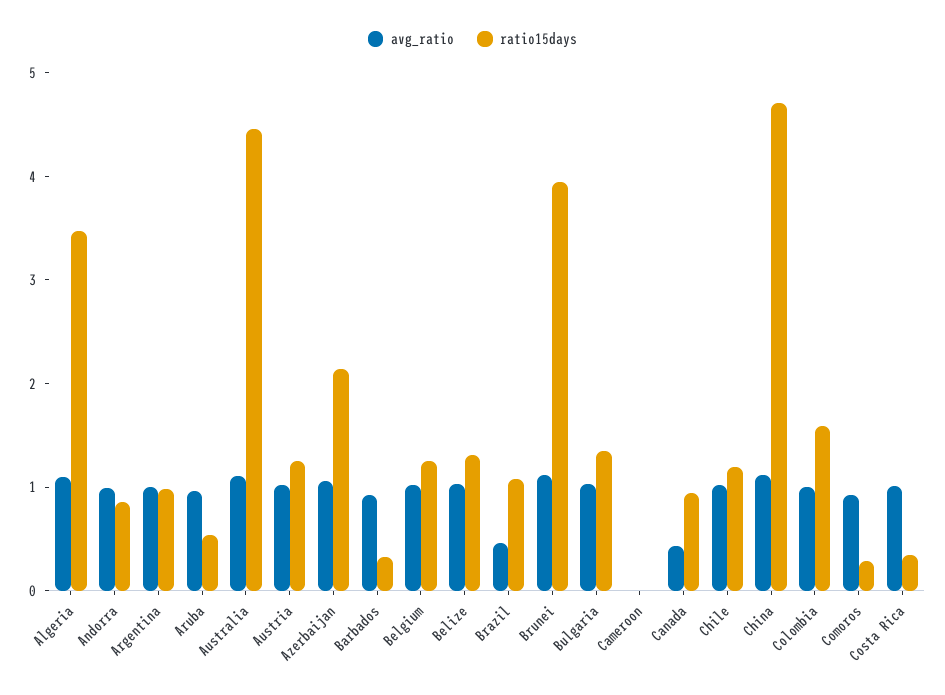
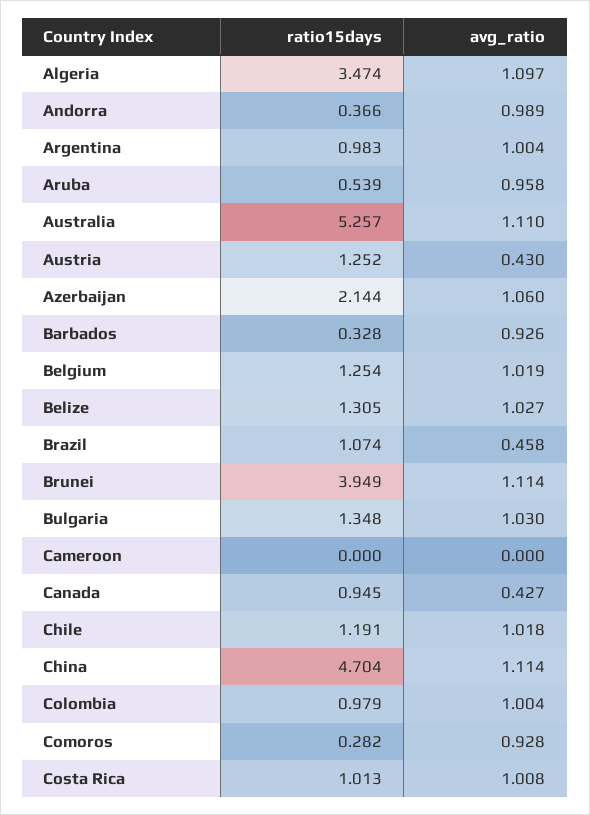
  {
    "avg_ratio": {
      "Algeria": 1.097,
      "Andorra": 0.989,
      "Argentina": 1.004,
      "Aruba": 0.958,
      "Australia": 1.11,
-     "Austria": 1,
+     "Austria": 0.43,
      "Azerbaijan": 1.06,
      "Barbados": 0.926,
      "Belgium": 1.019,
      "Belize": 1.027,
      "Brazil": 0.458,
      "Brunei": 1.114,
      "Bulgaria": 1.03,
      "Cameroon": 0,
      "Canada": 0.427,
      "Chile": 1.018,
      "China": 1.114,
      "Colombia": 1.004,
      "Comoros": 0.928,
      "Costa Rica": 1.008
    },
    "ratio15days": {
      "Algeria": 3.474,
-     "Andorra": 0.8,
+     "Andorra": 0.366,
      "Argentina": 0.983,
      "Aruba": 0.539,
-     "Australia": 4.4,
+     "Australia": 5.257,
      "Austria": 1.252,
      "Azerbaijan": 2.144,
      "Barbados": 0.328,
      "Belgium": 1.254,
      "Belize": 1.305,
      "Brazil": 1.074,
      "Brunei": 3.949,
      "Bulgaria": 1.348,
      "Cameroon": 0,
      "Canada": 0.945,
      "Chile": 1.191,
      "China": 4.704,
-     "Colombia": 1.6,
+     "Colombia": 0.979,
      "Comoros": 0.282,
-     "Costa Rica": 0.4
+     "Costa Rica": 1.013
    }
  }

